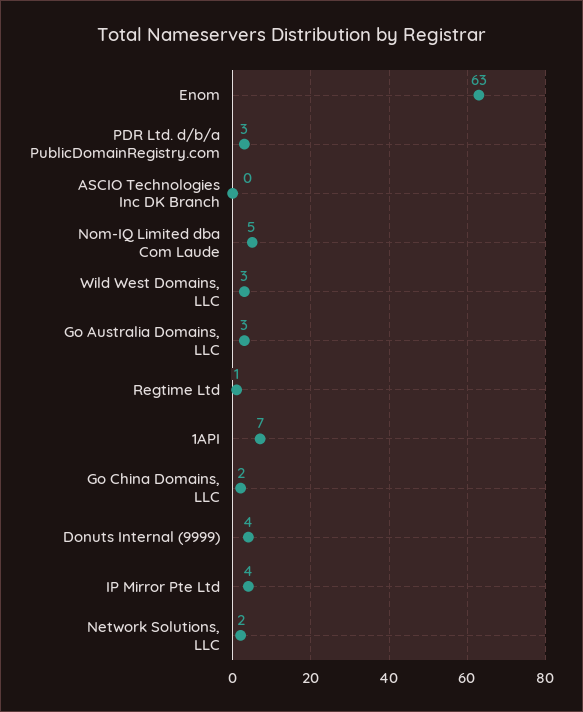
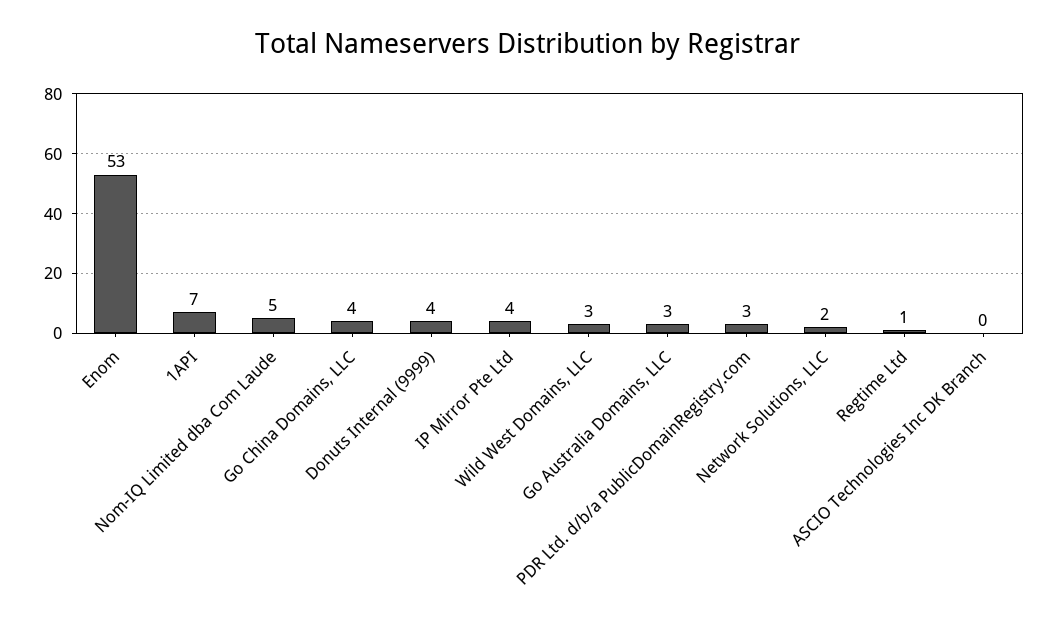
  {
-   "Enom": 63,
+   "Enom": 53,
    "PDR Ltd. d/b/a PublicDomainRegistry.com": 3,
    "ASCIO Technologies Inc DK Branch": 0,
    "Nom-IQ Limited dba Com Laude": 5,
    "Wild West Domains, LLC": 3,
    "Go Australia Domains, LLC": 3,
    "Regtime Ltd": 1,
    "1API": 7,
-   "Go China Domains, LLC": 2,
+   "Go China Domains, LLC": 4,
    "Donuts Internal (9999)": 4,
    "IP Mirror Pte Ltd": 4,
    "Network Solutions, LLC": 2
  }

